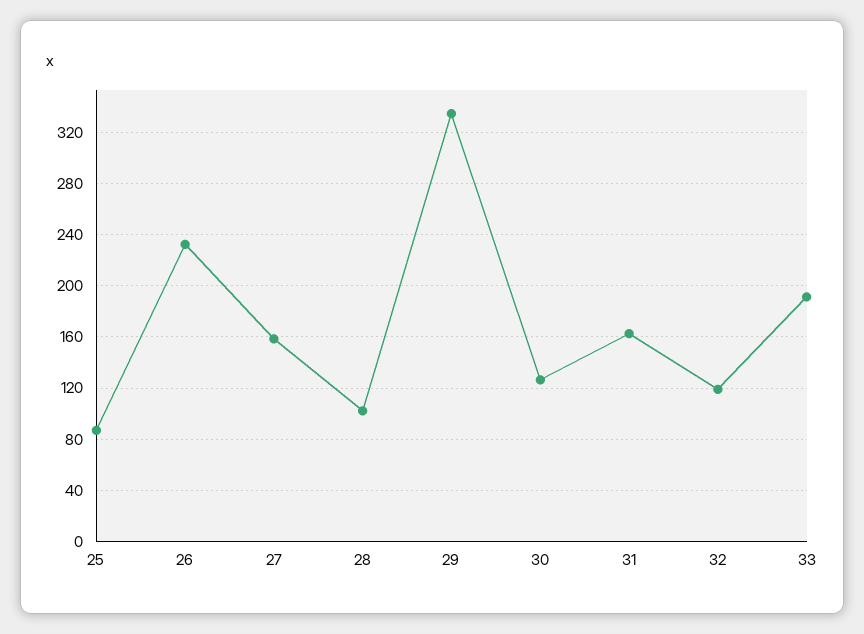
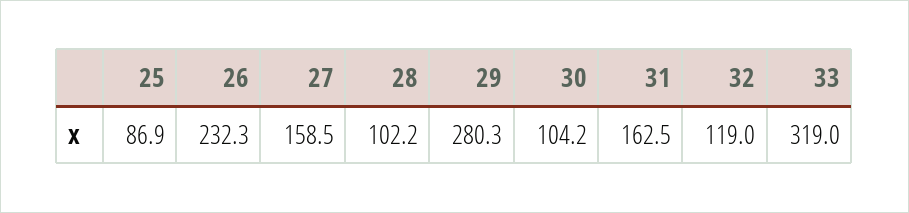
  {
    "25": 86.9,
    "26": 232.3,
    "27": 158.5,
    "28": 102.2,
-   "29": 335,
+   "29": 280.3,
-   "30": 125,
+   "30": 104.2,
    "31": 162.5,
    "32": 119,
-   "33": 190
+   "33": 319
  }

